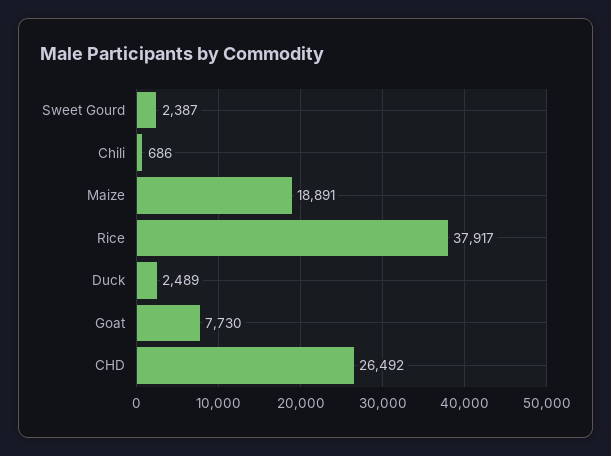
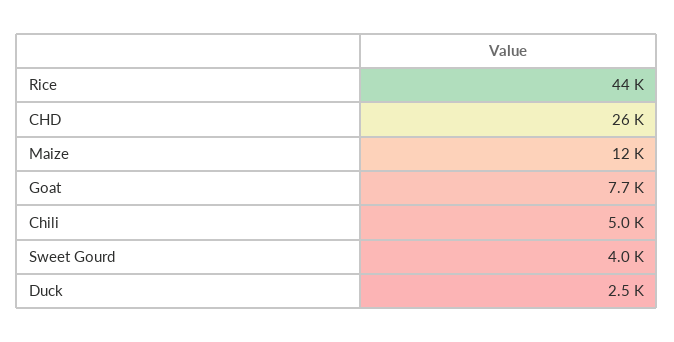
  {
-   "Sweet Gourd": 2387,
+   "Sweet Gourd": 4000,
-   "Chili": 686,
+   "Chili": 5000,
-   "Maize": 18891,
+   "Maize": 12000,
-   "Rice": 37917,
+   "Rice": 44000,
    "Duck": 2489,
    "Goat": 7730,
    "CHD": 26492
  }

